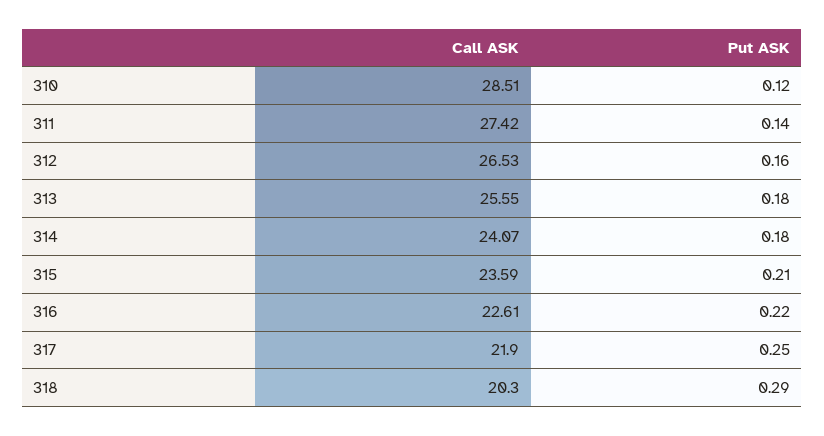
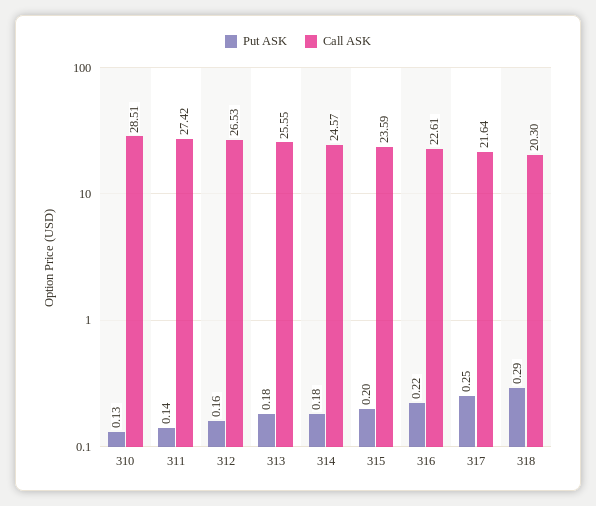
  {
    "Call ASK": {
      "310": 28.51,
      "311": 27.42,
      "312": 26.53,
      "313": 25.55,
-     "314": 24.07,
+     "314": 24.57,
      "315": 23.59,
      "316": 22.61,
-     "317": 21.9,
+     "317": 21.64,
      "318": 20.3
    },
    "Put ASK": {
-     "310": 0.12,
+     "310": 0.13,
      "311": 0.14,
      "312": 0.16,
      "313": 0.18,
      "314": 0.18,
-     "315": 0.21,
+     "315": 0.2,
      "316": 0.22,
      "317": 0.25,
      "318": 0.29
    }
  }

